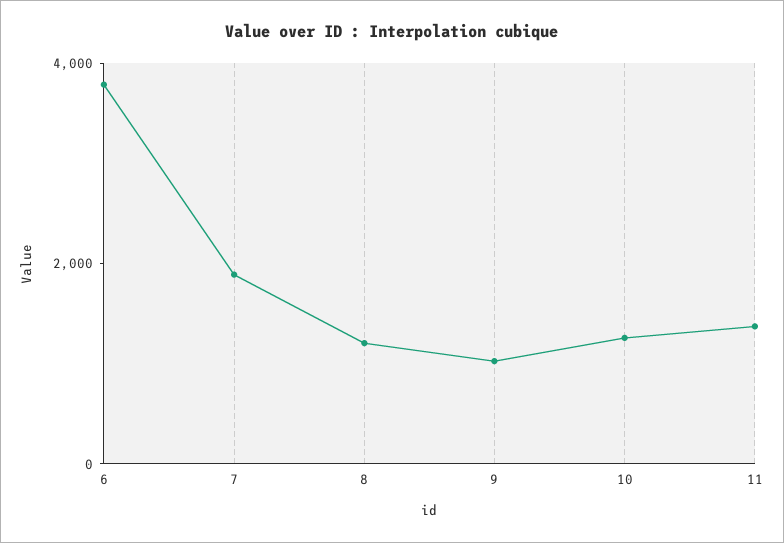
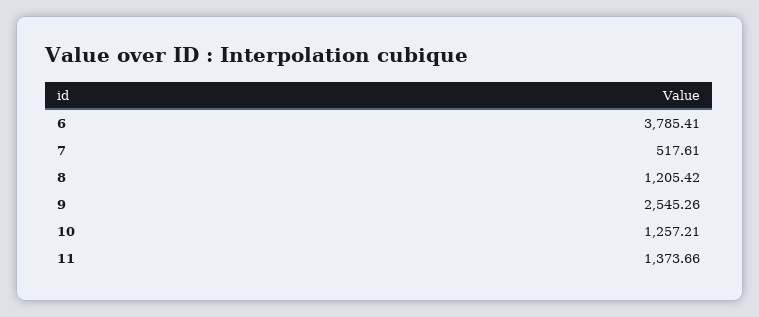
  {
    "6": 3785.41,
-   "7": 2000,
+   "7": 517.61,
    "8": 1205.42,
-   "9": 1000,
+   "9": 2545.26,
    "10": 1257.21,
    "11": 1373.66
  }

